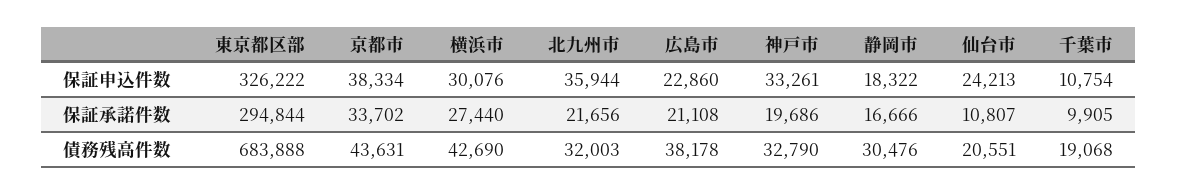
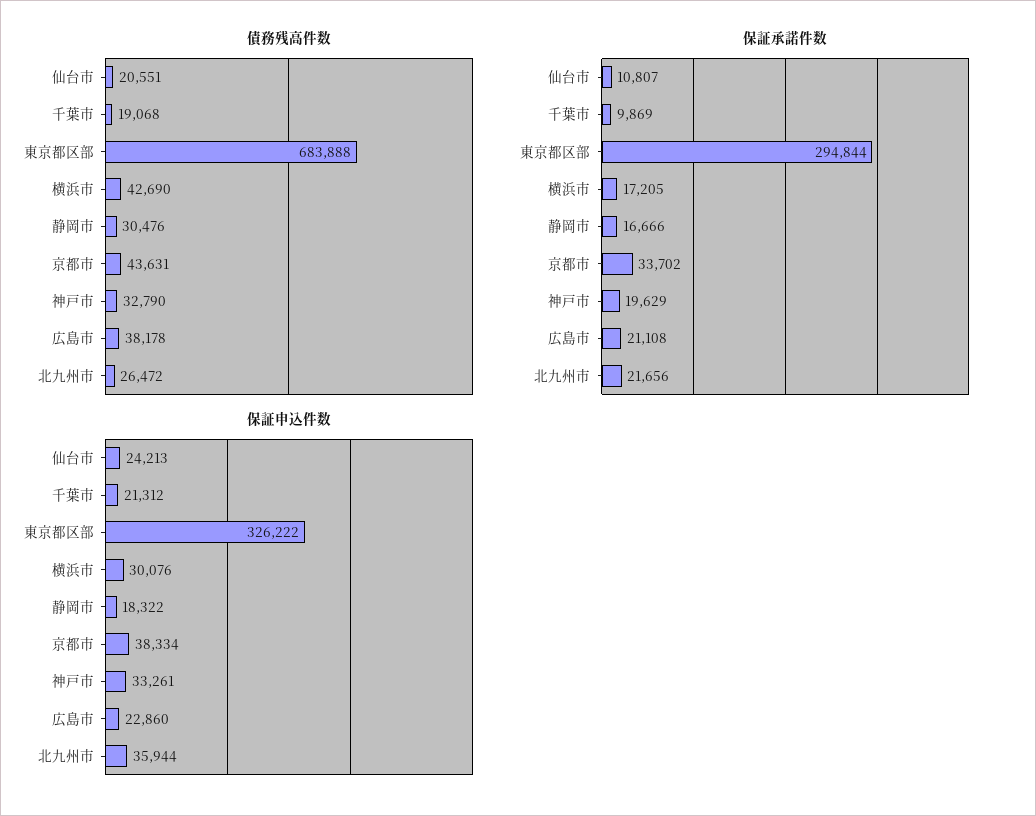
  {
    "保証申込件数": {
      "東京都区部": 326222,
      "京都市": 38334,
      "横浜市": 30076,
      "北九州市": 35944,
      "広島市": 22860,
      "神戸市": 33261,
      "静岡市": 18322,
      "仙台市": 24213,
-     "千葉市": 10754
+     "千葉市": 21312
    },
    "保証承諾件数": {
      "東京都区部": 294844,
      "京都市": 33702,
-     "横浜市": 27440,
+     "横浜市": 17205,
      "北九州市": 21656,
      "広島市": 21108,
-     "神戸市": 19686,
+     "神戸市": 19629,
      "静岡市": 16666,
      "仙台市": 10807,
-     "千葉市": 9905
+     "千葉市": 9869
    },
    "債務残高件数": {
      "東京都区部": 683888,
      "京都市": 43631,
      "横浜市": 42690,
-     "北九州市": 32003,
+     "北九州市": 26472,
      "広島市": 38178,
      "神戸市": 32790,
      "静岡市": 30476,
      "仙台市": 20551,
      "千葉市": 19068
    }
  }

